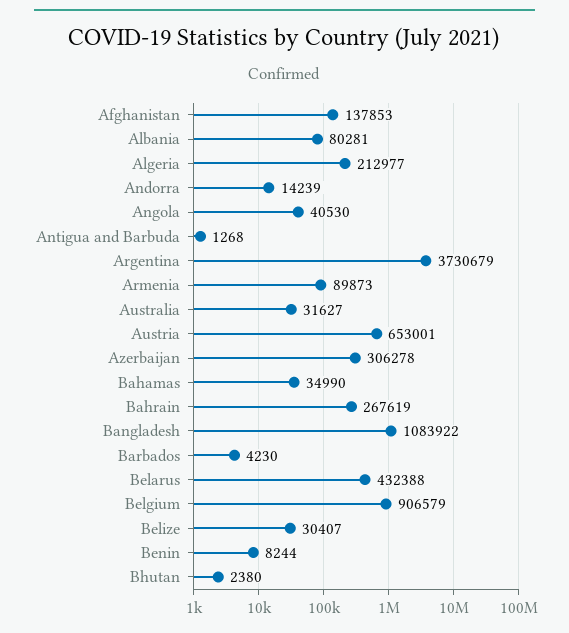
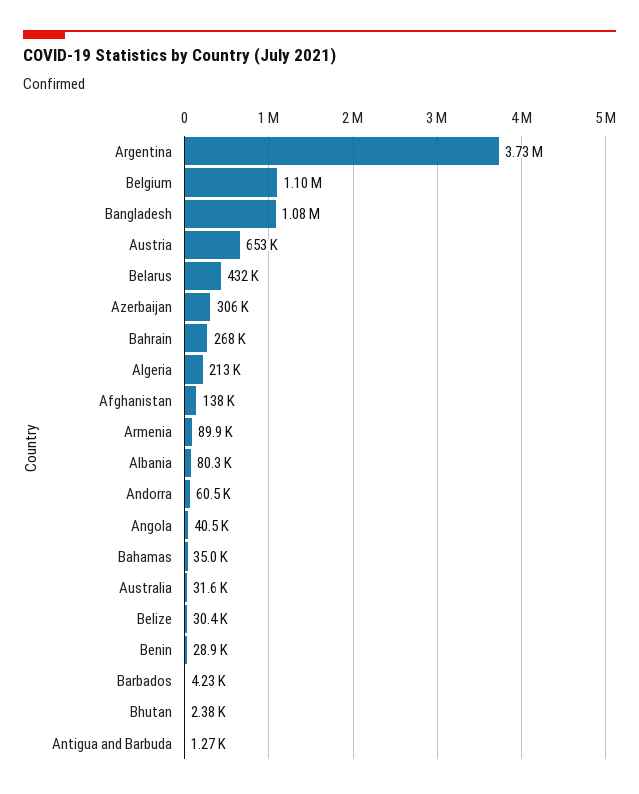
  {
    "Afghanistan": 137853,
    "Albania": 80281,
    "Algeria": 212977,
-   "Andorra": 14239,
+   "Andorra": 60500,
    "Angola": 40530,
    "Antigua and Barbuda": 1268,
    "Argentina": 3730679,
    "Armenia": 89873,
    "Australia": 31627,
    "Austria": 653001,
    "Azerbaijan": 306278,
    "Bahamas": 34990,
    "Bahrain": 267619,
    "Bangladesh": 1083922,
    "Barbados": 4230,
    "Belarus": 432388,
-   "Belgium": 906579,
+   "Belgium": 1100000,
    "Belize": 30407,
-   "Benin": 8244,
+   "Benin": 28900,
    "Bhutan": 2380
  }

